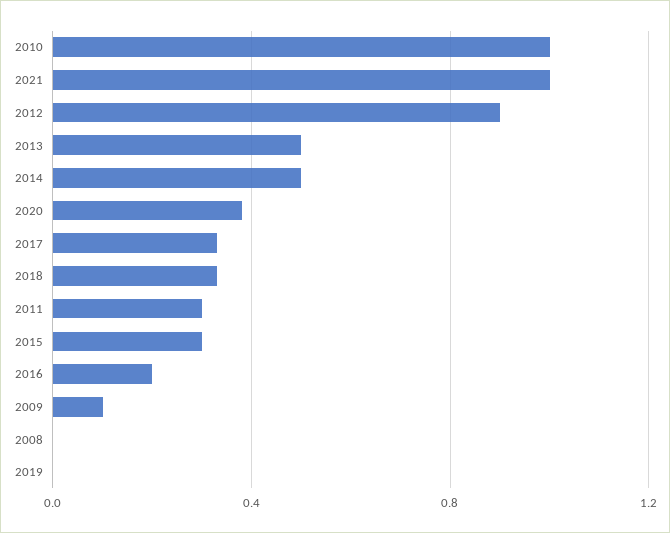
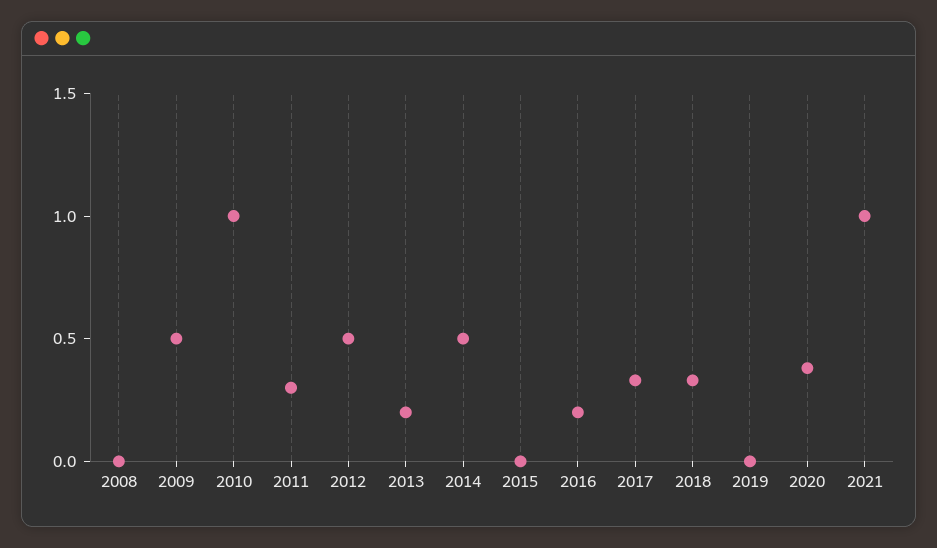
  {
    "2010": 1,
    "2021": 1,
-   "2012": 0.9,
+   "2012": 0.5,
-   "2013": 0.5,
+   "2013": 0.2,
    "2014": 0.5,
    "2020": 0.4,
    "2017": 0.35,
    "2018": 0.35,
    "2011": 0.3,
-   "2015": 0.3,
+   "2015": 0,
    "2016": 0.2,
-   "2009": 0.1,
+   "2009": 0.5,
    "2008": 0,
    "2019": 0
  }

